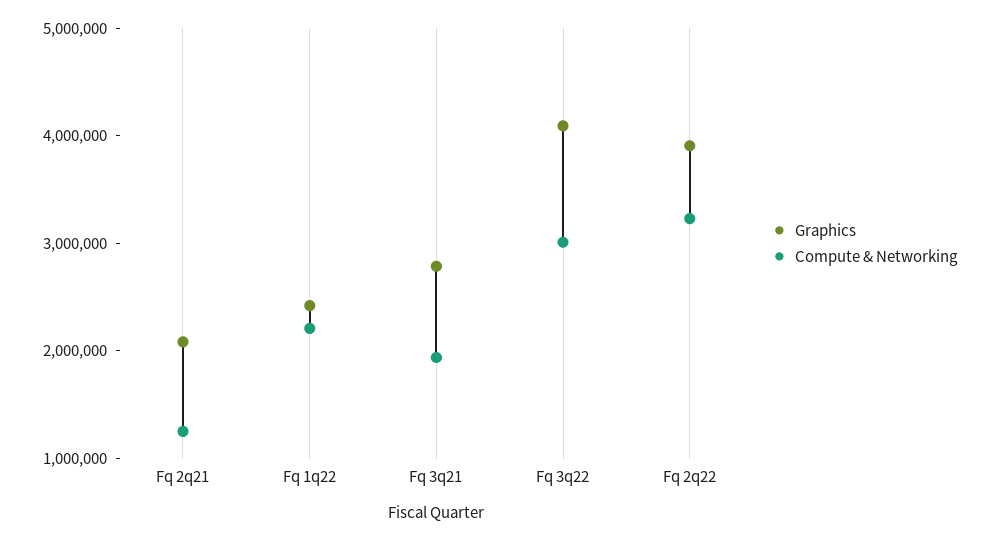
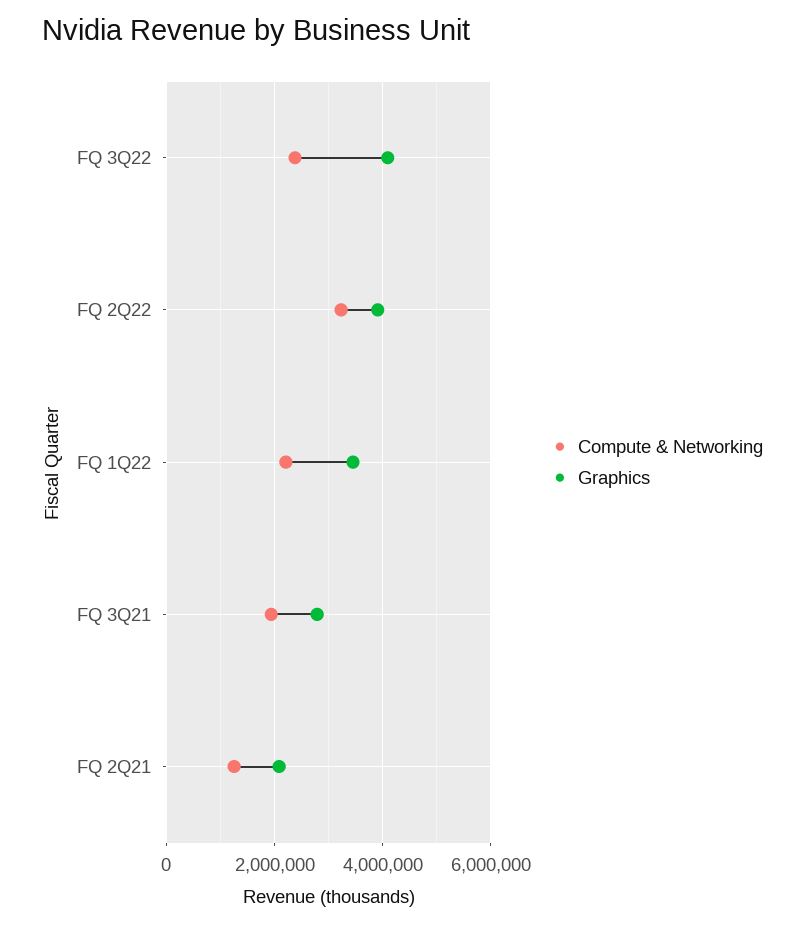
  {
    "Graphics": {
      "Fq 2q21": 2000000,
-     "Fq 1q22": 2400000,
+     "Fq 1q22": 3400000,
      "Fq 3q21": 2800000,
      "Fq 3q22": 4000000,
      "Fq 2q22": 4000000
    },
    "Compute & Networking": {
      "Fq 2q21": 1200000,
      "Fq 1q22": 2200000,
      "Fq 3q21": 2000000,
-     "Fq 3q22": 3000000,
+     "Fq 3q22": 2400000,
      "Fq 2q22": 3200000
    }
  }

